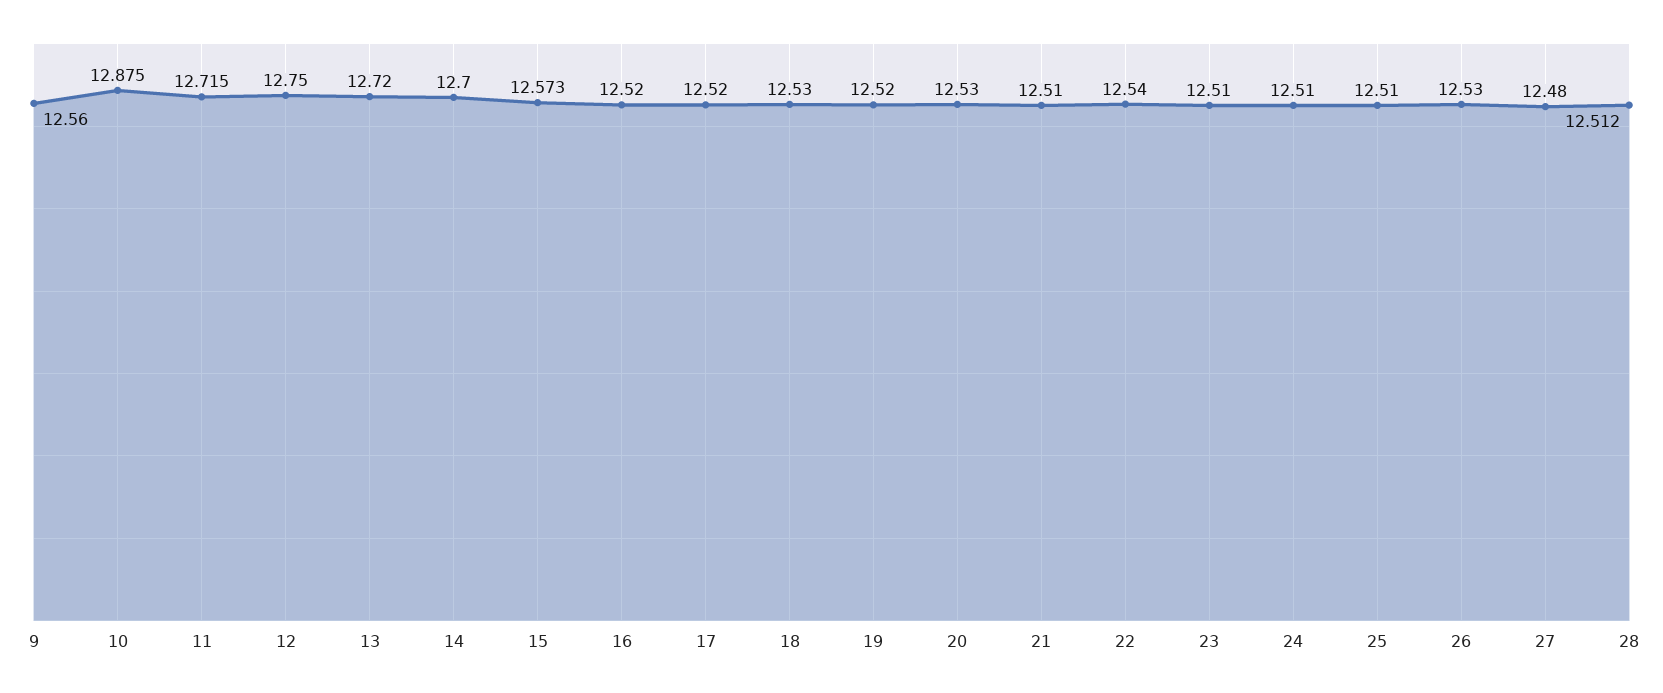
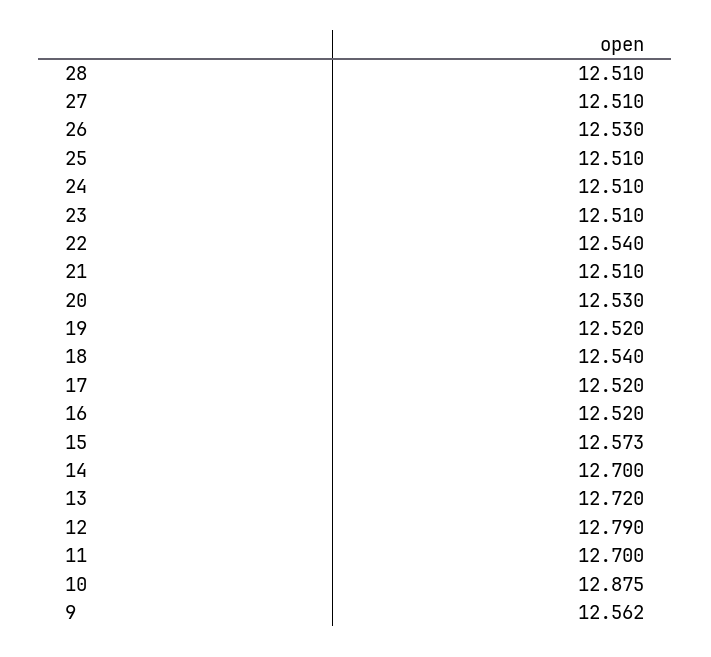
  {
-   "9": 12.56,
+   "9": 12.562,
    "10": 12.875,
-   "11": 12.715,
+   "11": 12.7,
-   "12": 12.75,
+   "12": 12.79,
    "13": 12.72,
    "14": 12.7,
    "15": 12.573,
    "16": 12.52,
    "17": 12.52,
-   "18": 12.53,
+   "18": 12.54,
    "19": 12.52,
    "20": 12.53,
    "21": 12.51,
    "22": 12.54,
    "23": 12.51,
    "24": 12.51,
    "25": 12.51,
    "26": 12.53,
-   "27": 12.48,
+   "27": 12.51,
-   "28": 12.512
+   "28": 12.51
  }

